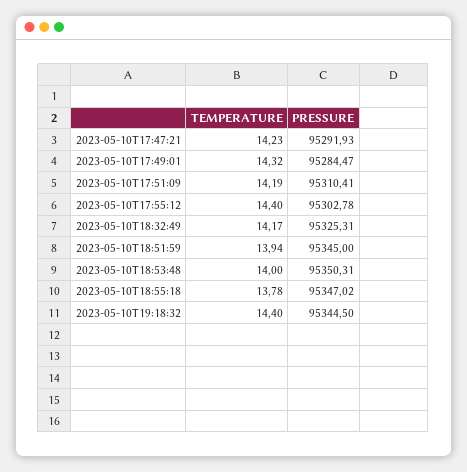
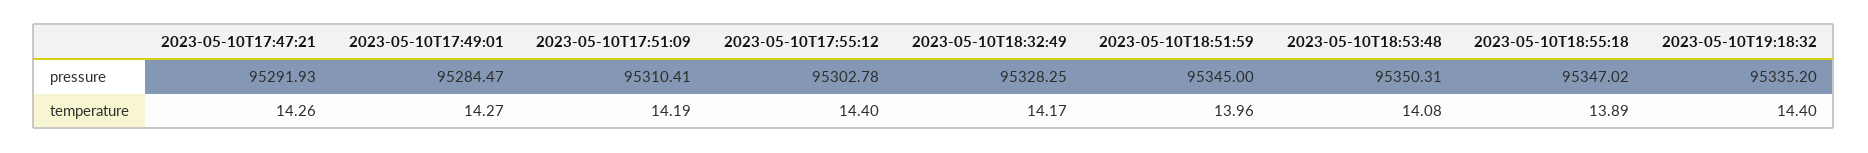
  {
    "TEMPERATURE": {
-     "2023-05-10T17:47:21": 14.23,
+     "2023-05-10T17:47:21": 14.26,
-     "2023-05-10T17:49:01": 14.32,
+     "2023-05-10T17:49:01": 14.27,
      "2023-05-10T17:51:09": 14.19,
      "2023-05-10T17:55:12": 14.4,
      "2023-05-10T18:32:49": 14.17,
-     "2023-05-10T18:51:59": 13.94,
+     "2023-05-10T18:51:59": 13.96,
-     "2023-05-10T18:53:48": 14,
+     "2023-05-10T18:53:48": 14.08,
-     "2023-05-10T18:55:18": 13.78,
+     "2023-05-10T18:55:18": 13.89,
      "2023-05-10T19:18:32": 14.4
    },
    "PRESSURE": {
      "2023-05-10T17:47:21": 95291.93,
      "2023-05-10T17:49:01": 95284.47,
      "2023-05-10T17:51:09": 95310.41,
      "2023-05-10T17:55:12": 95302.78,
-     "2023-05-10T18:32:49": 95325.31,
+     "2023-05-10T18:32:49": 95328.25,
      "2023-05-10T18:51:59": 95345,
      "2023-05-10T18:53:48": 95350.31,
      "2023-05-10T18:55:18": 95347.02,
-     "2023-05-10T19:18:32": 95344.5
+     "2023-05-10T19:18:32": 95335.2
    }
  }

